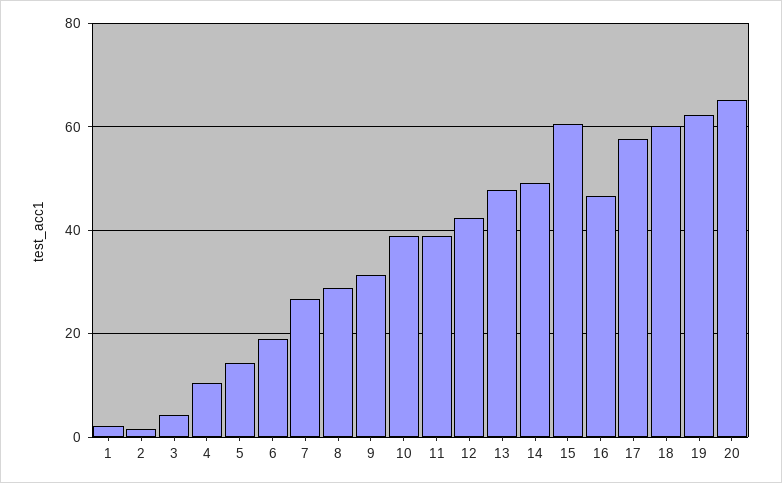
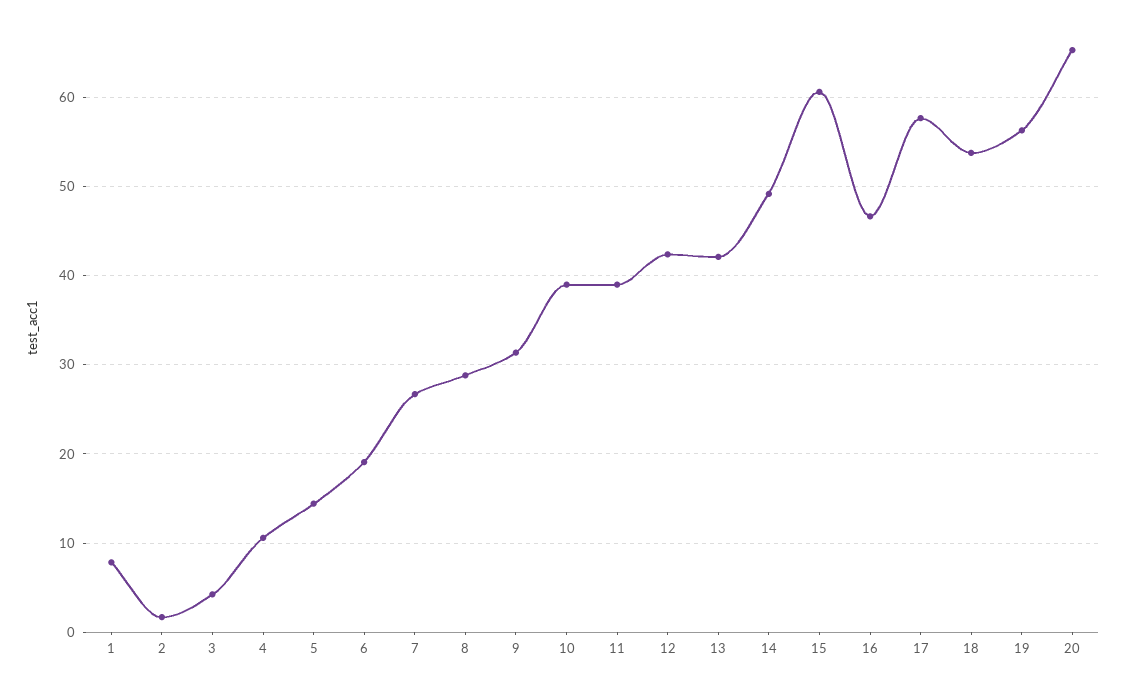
  {
-   "1": 2,
+   "1": 8,
    "2": 2,
    "3": 4,
    "4": 11,
    "5": 14,
    "6": 19,
    "7": 27,
    "8": 29,
    "9": 31,
    "10": 39,
    "11": 39,
    "12": 42,
-   "13": 48,
+   "13": 42,
    "14": 49,
    "15": 61,
    "16": 47,
    "17": 58,
-   "18": 60,
+   "18": 54,
-   "19": 62,
+   "19": 56,
    "20": 65
  }

